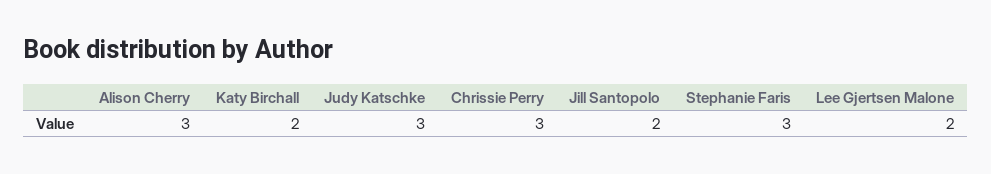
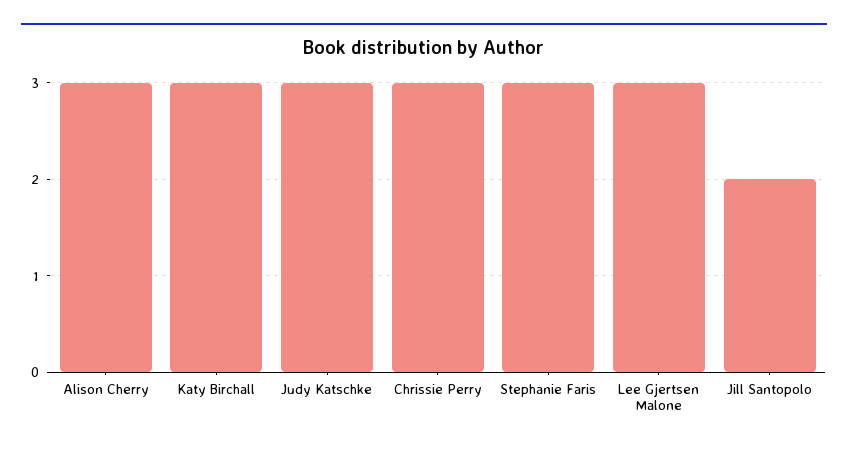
  {
    "Alison Cherry": 3,
-   "Katy Birchall": 2,
+   "Katy Birchall": 3,
    "Judy Katschke": 3,
    "Chrissie Perry": 3,
    "Jill Santopolo": 2,
    "Stephanie Faris": 3,
-   "Lee Gjertsen Malone": 2
+   "Lee Gjertsen Malone": 3
  }

